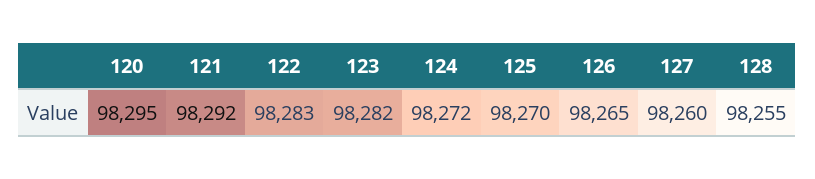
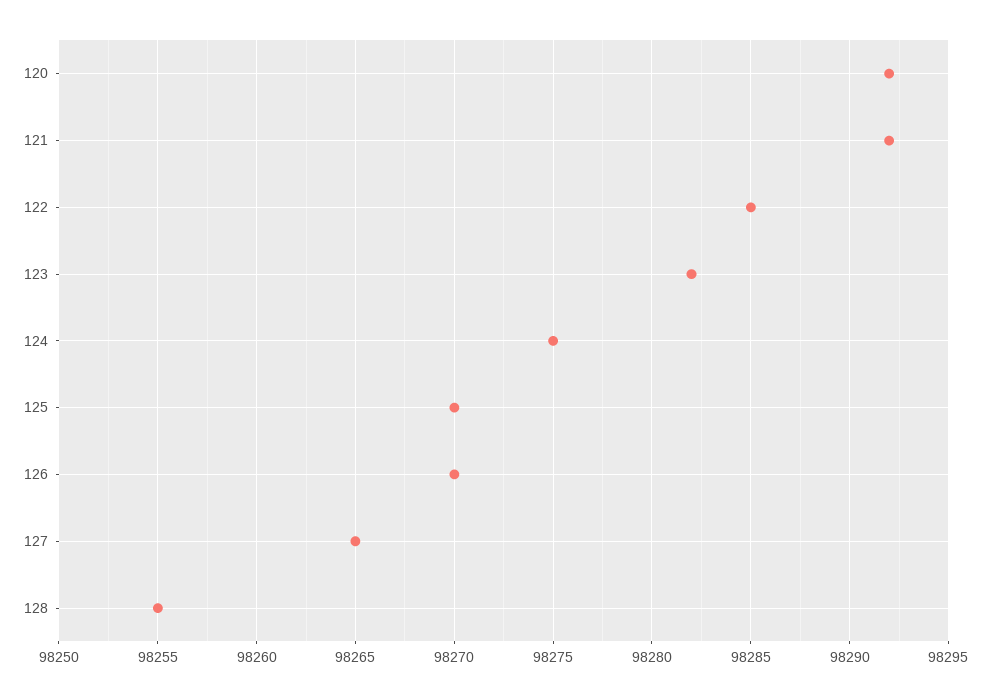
  {
-   "120": 98295,
+   "120": 98292,
    "121": 98292,
-   "122": 98283,
+   "122": 98285,
    "123": 98282,
-   "124": 98272,
+   "124": 98275,
    "125": 98270,
-   "126": 98265,
+   "126": 98270,
-   "127": 98260,
+   "127": 98265,
    "128": 98255
  }

